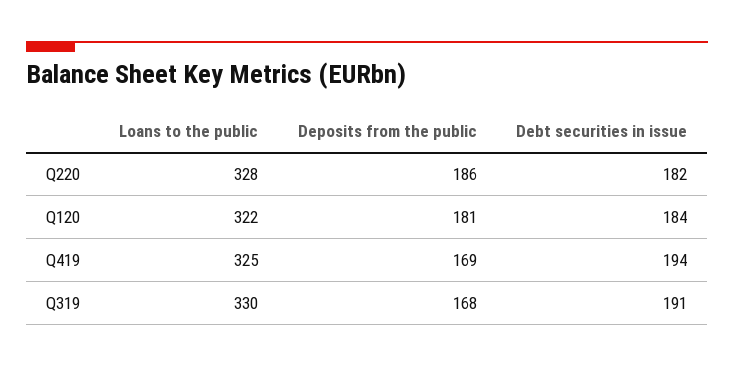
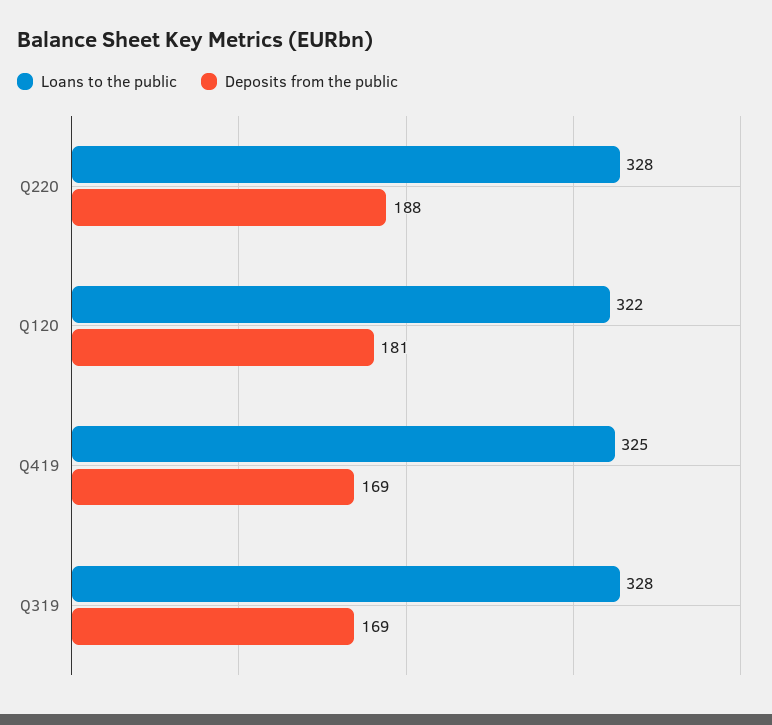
  {
    "Loans to the public": {
      "Q220": 328,
      "Q120": 322,
      "Q419": 325,
-     "Q319": 330
+     "Q319": 328
    },
    "Deposits from the public": {
-     "Q220": 186,
+     "Q220": 188,
      "Q120": 181,
      "Q419": 169,
-     "Q319": 168
+     "Q319": 169
-   },
+   }
-   "Debt securities in issue": {
-     "Q220": 182,
-     "Q120": 184,
-     "Q419": 194,
-     "Q319": 191
-   }
  }

